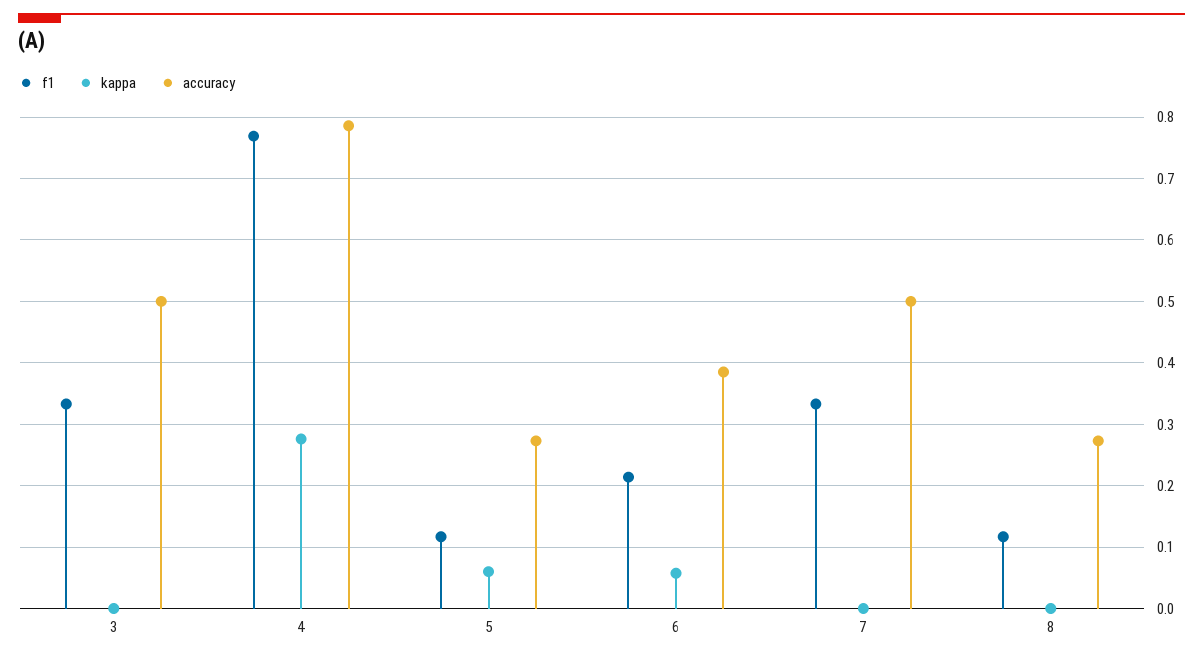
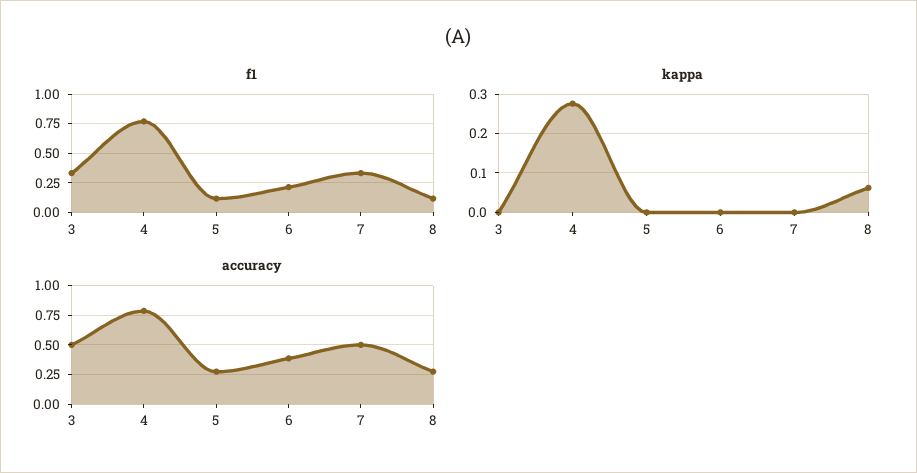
  {
    "f1": {
      "3": 0.33,
      "4": 0.77,
      "5": 0.12,
      "6": 0.21,
      "7": 0.33,
      "8": 0.12
    },
    "kappa": {
      "3": 0,
      "4": 0.28,
-     "5": 0.06,
+     "5": 0,
-     "6": 0.06,
+     "6": 0,
      "7": 0,
-     "8": 0
+     "8": 0.06
    },
    "accuracy": {
      "3": 0.5,
      "4": 0.79,
      "5": 0.27,
      "6": 0.39,
      "7": 0.5,
      "8": 0.27
    }
  }

